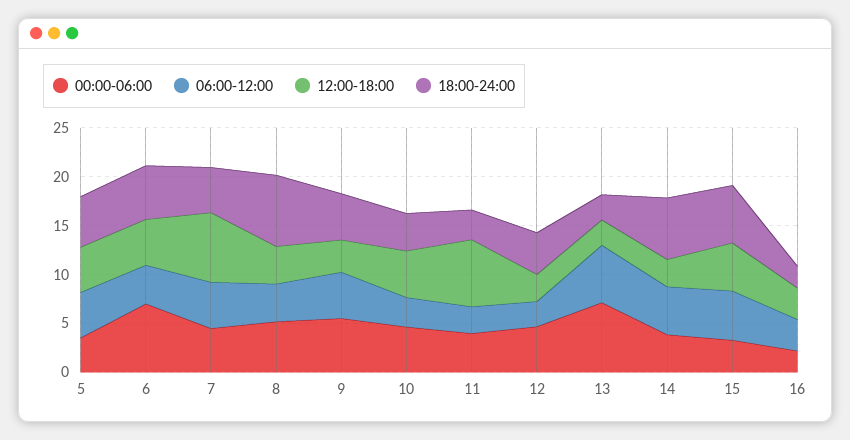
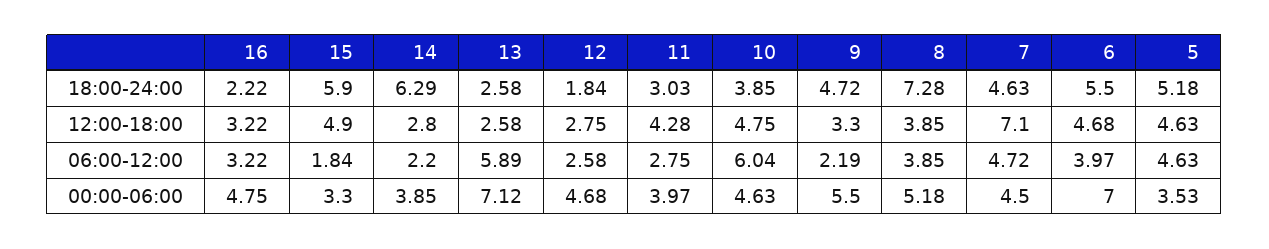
  {
    "00:00-06:00": {
      "5": 3.53,
      "6": 7,
      "7": 4.5,
      "8": 5.18,
      "9": 5.5,
      "10": 4.63,
      "11": 3.97,
      "12": 4.68,
      "13": 7.12,
      "14": 3.85,
      "15": 3.3,
-     "16": 2
+     "16": 4.75
    },
    "06:00-12:00": {
      "5": 4.63,
      "6": 3.97,
      "7": 4.72,
      "8": 3.85,
-     "9": 5,
+     "9": 2.19,
-     "10": 3,
+     "10": 6.04,
      "11": 2.75,
      "12": 2.58,
      "13": 5.89,
-     "14": 5,
+     "14": 2.2,
-     "15": 5,
+     "15": 1.84,
      "16": 3.22
    },
    "12:00-18:00": {
      "5": 4.63,
      "6": 4.68,
      "7": 7.1,
      "8": 3.85,
      "9": 3.3,
      "10": 4.75,
-     "11": 7,
+     "11": 4.28,
      "12": 2.75,
      "13": 2.58,
      "14": 2.8,
      "15": 4.9,
      "16": 3.22
    },
    "18:00-24:00": {
      "5": 5.18,
      "6": 5.5,
      "7": 4.63,
      "8": 7.28,
      "9": 4.72,
      "10": 3.85,
      "11": 3.03,
-     "12": 4,
+     "12": 1.84,
      "13": 2.58,
      "14": 6.29,
      "15": 5.9,
      "16": 2.22
    }
  }

